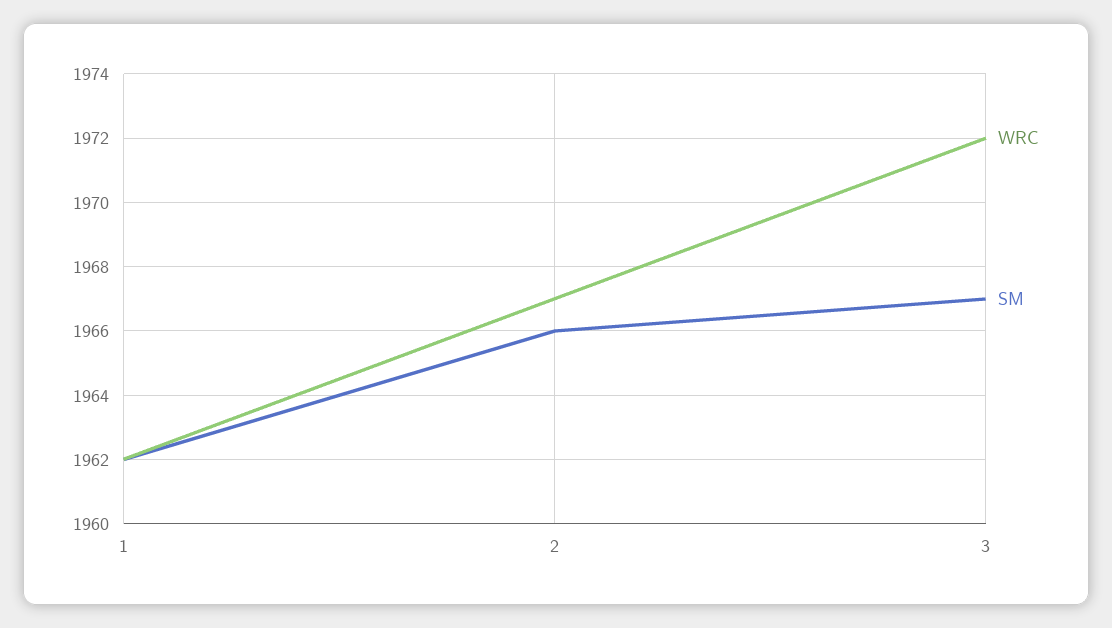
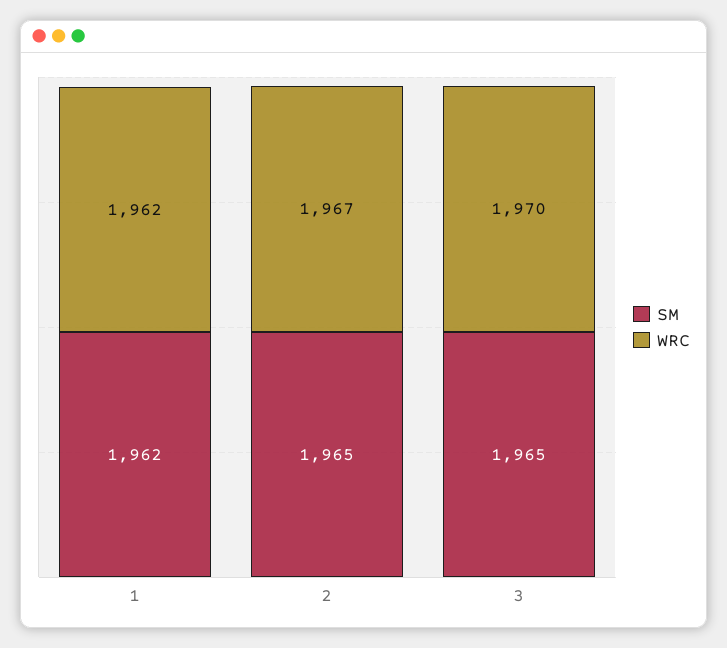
  {
    "WRC": {
      "1": 1962,
      "2": 1967,
-     "3": 1972
+     "3": 1970
    },
    "SM": {
      "1": 1962,
-     "2": 1966,
+     "2": 1965,
-     "3": 1967
+     "3": 1965
    }
  }

